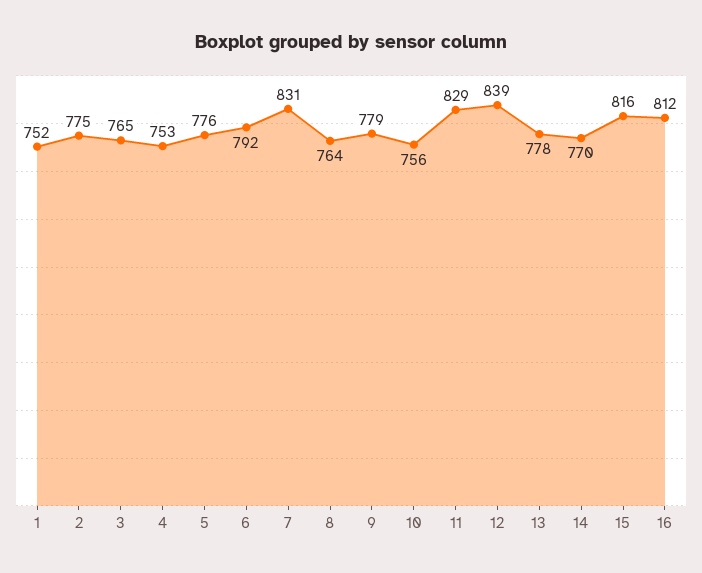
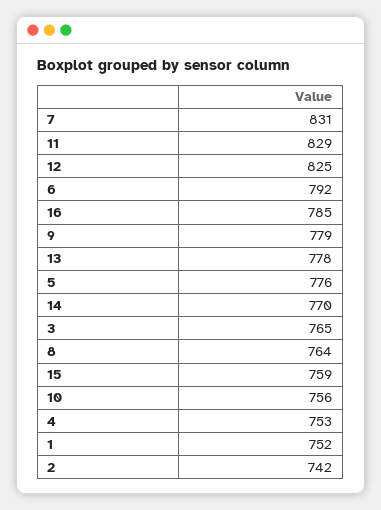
  {
    "1": 752,
-   "2": 775,
+   "2": 742,
    "3": 765,
    "4": 753,
    "5": 776,
    "6": 792,
    "7": 831,
    "8": 764,
    "9": 779,
    "10": 756,
    "11": 829,
-   "12": 839,
+   "12": 825,
    "13": 778,
    "14": 770,
-   "15": 816,
+   "15": 759,
-   "16": 812
+   "16": 785
  }

